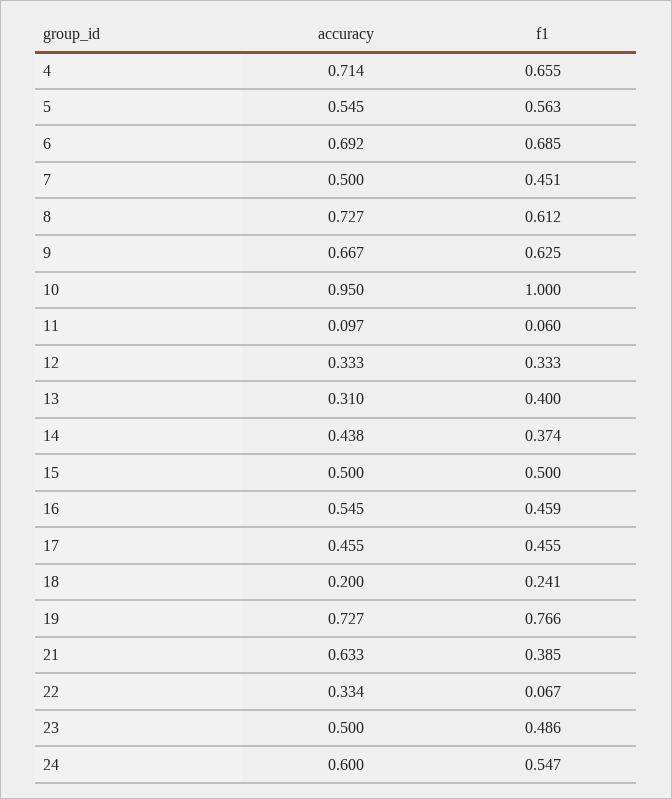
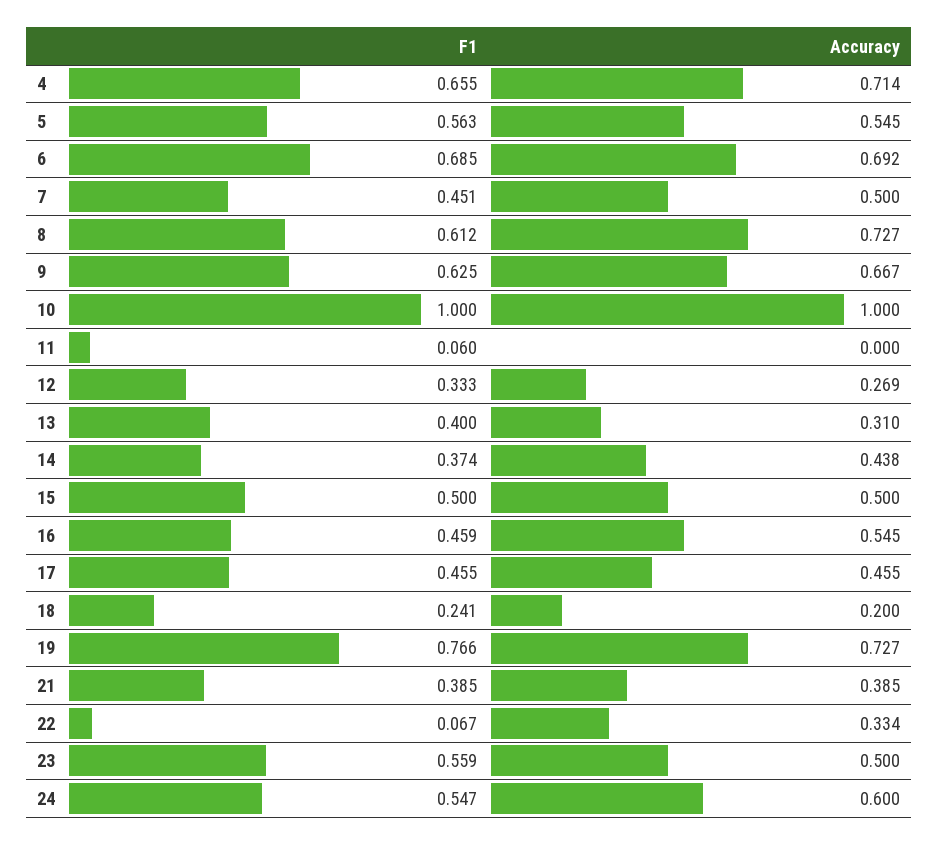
  {
    "accuracy": {
      "4": 0.714,
      "5": 0.545,
      "6": 0.692,
      "7": 0.5,
      "8": 0.727,
      "9": 0.667,
-     "10": 0.95,
+     "10": 1,
-     "11": 0.097,
+     "11": 0,
-     "12": 0.333,
+     "12": 0.269,
      "13": 0.31,
      "14": 0.438,
      "15": 0.5,
      "16": 0.545,
      "17": 0.455,
      "18": 0.2,
      "19": 0.727,
-     "21": 0.633,
+     "21": 0.385,
      "22": 0.334,
      "23": 0.5,
      "24": 0.6
    },
    "f1": {
      "4": 0.655,
      "5": 0.563,
      "6": 0.685,
      "7": 0.451,
      "8": 0.612,
      "9": 0.625,
      "10": 1,
      "11": 0.06,
      "12": 0.333,
      "13": 0.4,
      "14": 0.374,
      "15": 0.5,
      "16": 0.459,
      "17": 0.455,
      "18": 0.241,
      "19": 0.766,
      "21": 0.385,
      "22": 0.067,
-     "23": 0.486,
+     "23": 0.559,
      "24": 0.547
    }
  }

